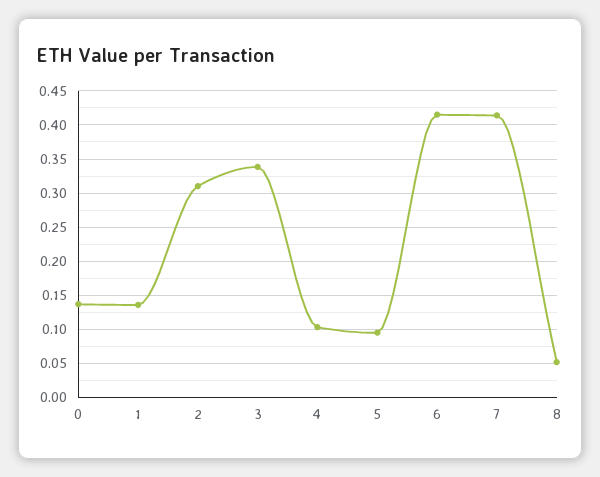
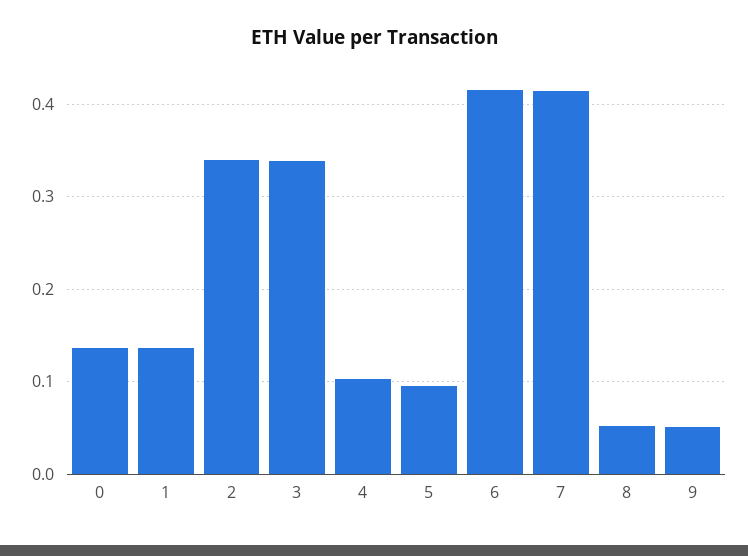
  {
    "0": 0.14,
    "1": 0.14,
-   "2": 0.31,
+   "2": 0.34,
    "3": 0.34,
    "4": 0.1,
    "5": 0.09,
    "6": 0.42,
    "7": 0.41,
-   "8": 0.05
+   "8": 0.05,
+   "9": 0.05
  }

